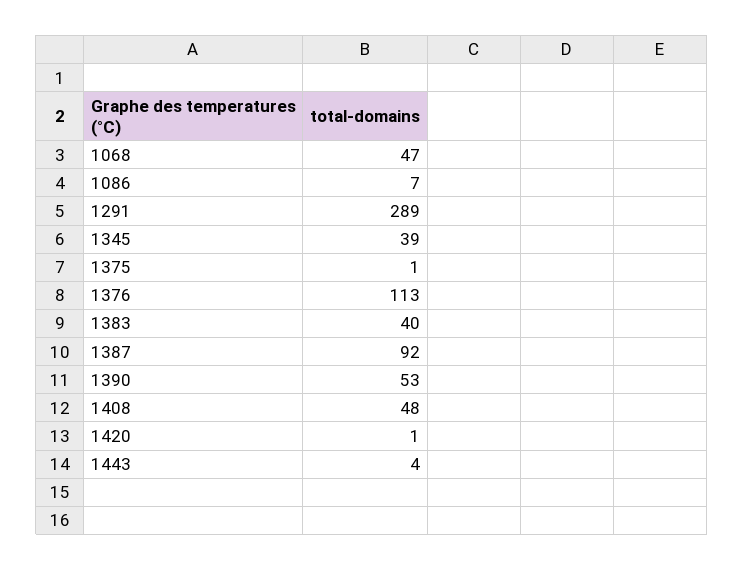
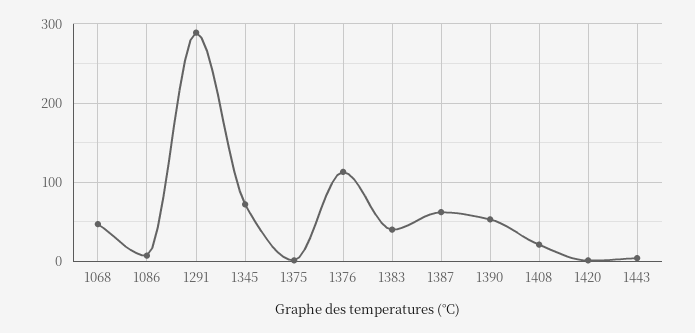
  {
    "1068": 47,
    "1086": 7,
    "1291": 289,
-   "1345": 39,
+   "1345": 70,
    "1375": 1,
    "1376": 113,
    "1383": 40,
-   "1387": 92,
+   "1387": 60,
    "1390": 53,
-   "1408": 48,
+   "1408": 20,
    "1420": 1,
    "1443": 4
  }

